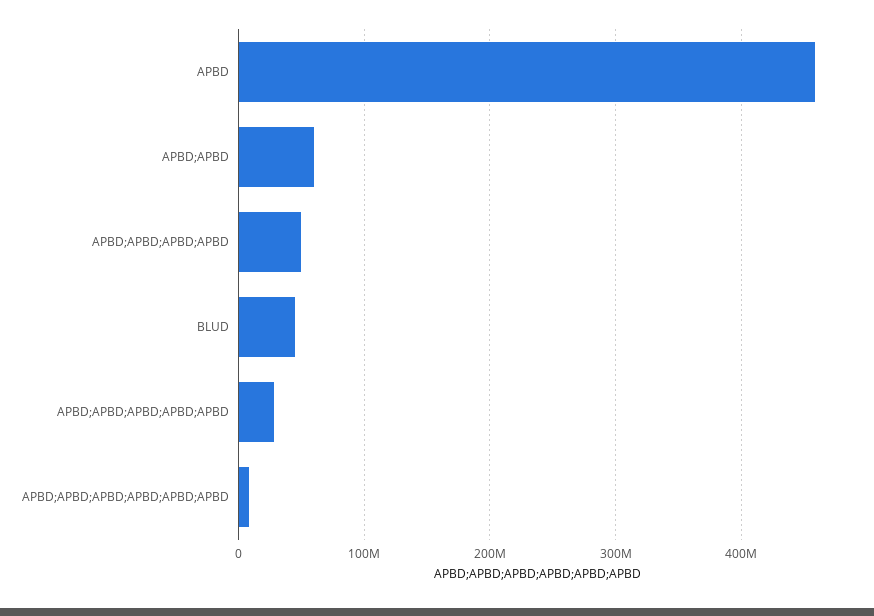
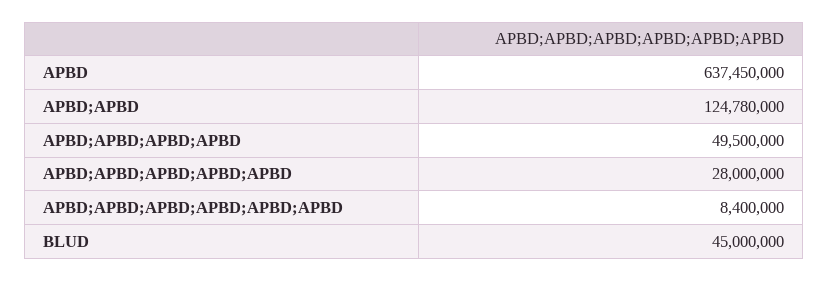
  {
-   "APBD": 460000000,
+   "APBD": 637450000,
-   "APBD;APBD": 60000000,
+   "APBD;APBD": 124780000,
    "APBD;APBD;APBD;APBD": 49500000,
    "BLUD": 45000000,
    "APBD;APBD;APBD;APBD;APBD": 28000000,
    "APBD;APBD;APBD;APBD;APBD;APBD": 8400000
  }

